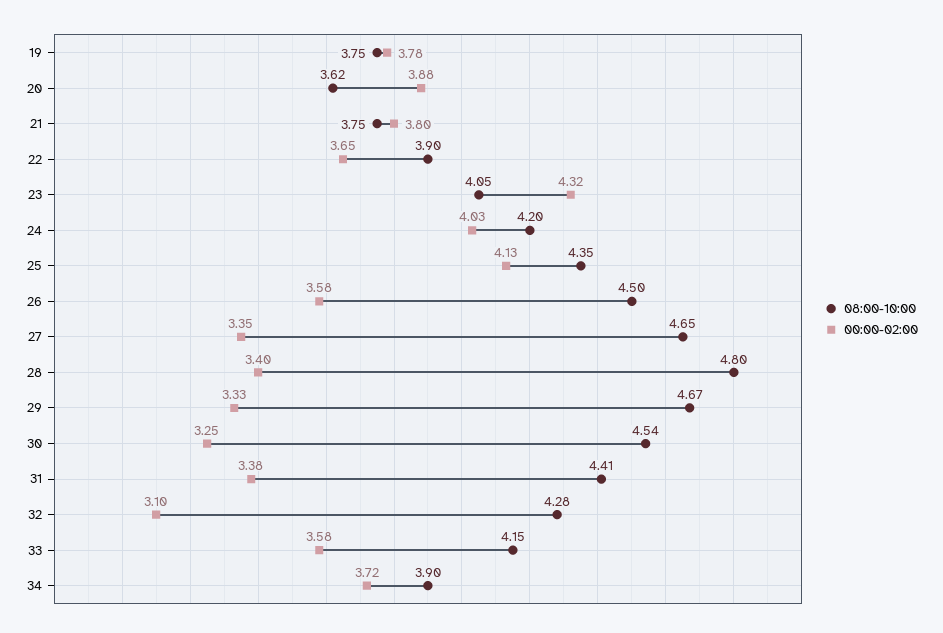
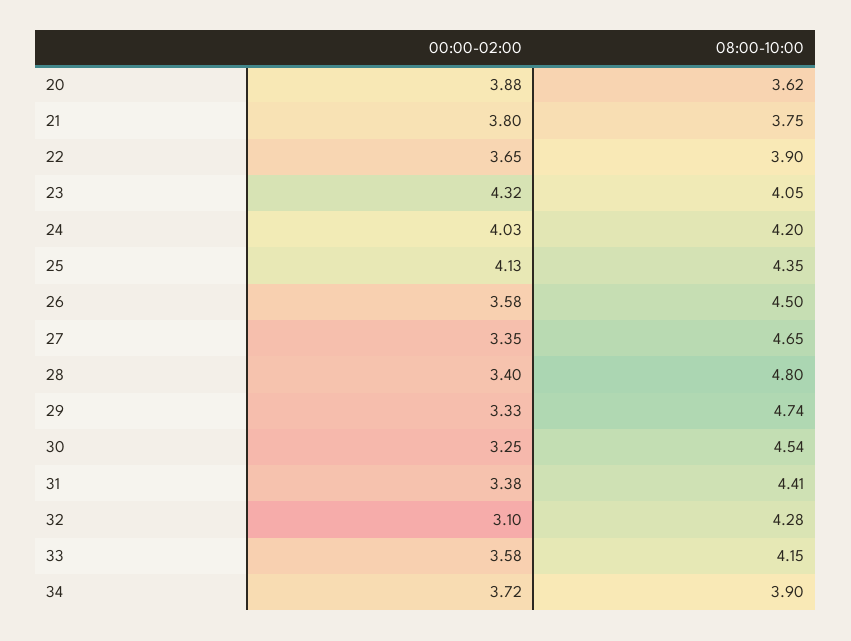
  {
    "08:00-10:00": {
-     "19": 3.75,
      "20": 3.62,
      "21": 3.75,
      "22": 3.9,
      "23": 4.05,
      "24": 4.2,
      "25": 4.35,
      "26": 4.5,
      "27": 4.65,
      "28": 4.8,
-     "29": 4.67,
+     "29": 4.74,
      "30": 4.54,
      "31": 4.41,
      "32": 4.28,
      "33": 4.15,
      "34": 3.9
    },
    "00:00-02:00": {
-     "19": 3.78,
      "20": 3.88,
      "21": 3.8,
      "22": 3.65,
      "23": 4.32,
      "24": 4.03,
      "25": 4.13,
      "26": 3.58,
      "27": 3.35,
      "28": 3.4,
      "29": 3.33,
      "30": 3.25,
      "31": 3.38,
      "32": 3.1,
      "33": 3.58,
      "34": 3.72
    }
  }

